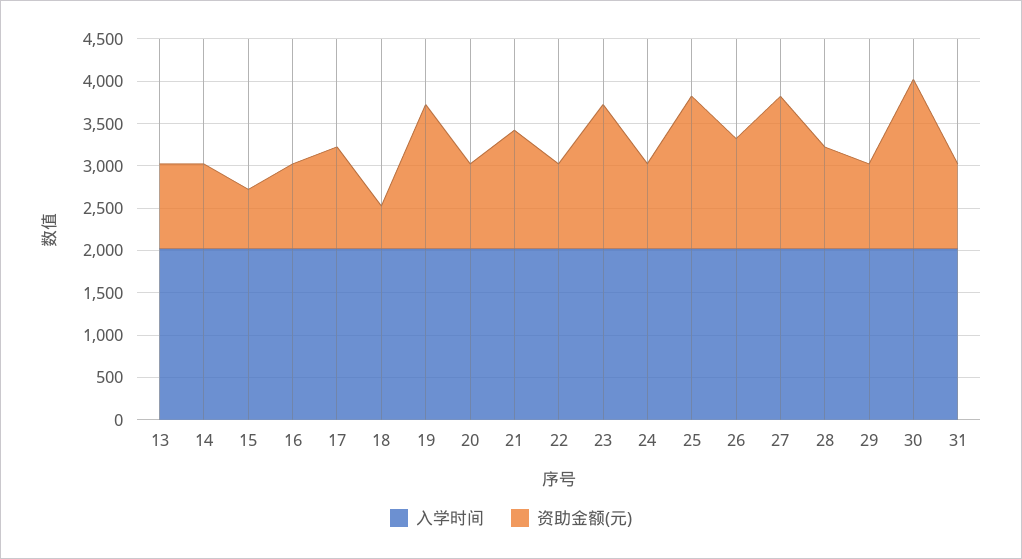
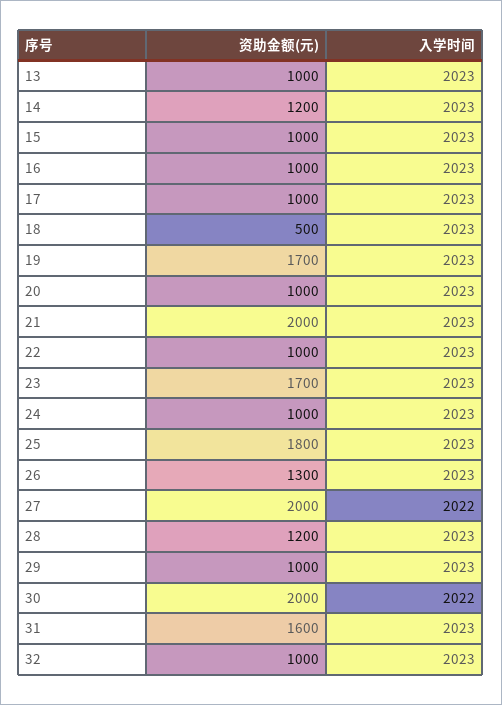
  {
    "入学时间": {
      "13": 2023,
      "14": 2023,
      "15": 2023,
      "16": 2023,
      "17": 2023,
      "18": 2023,
      "19": 2023,
      "20": 2023,
      "21": 2023,
      "22": 2023,
      "23": 2023,
      "24": 2023,
      "25": 2023,
      "26": 2023,
      "27": 2022,
      "28": 2023,
      "29": 2023,
      "30": 2022,
-     "31": 2023
+     "31": 2023,
+     "32": 2023
    },
    "资助金额(元)": {
      "13": 1000,
-     "14": 1000,
+     "14": 1200,
-     "15": 700,
+     "15": 1000,
      "16": 1000,
-     "17": 1200,
+     "17": 1000,
      "18": 500,
      "19": 1700,
      "20": 1000,
-     "21": 1400,
+     "21": 2000,
      "22": 1000,
      "23": 1700,
      "24": 1000,
      "25": 1800,
      "26": 1300,
-     "27": 1800,
+     "27": 2000,
      "28": 1200,
      "29": 1000,
      "30": 2000,
-     "31": 1000
+     "31": 1600,
+     "32": 1000
    }
  }

